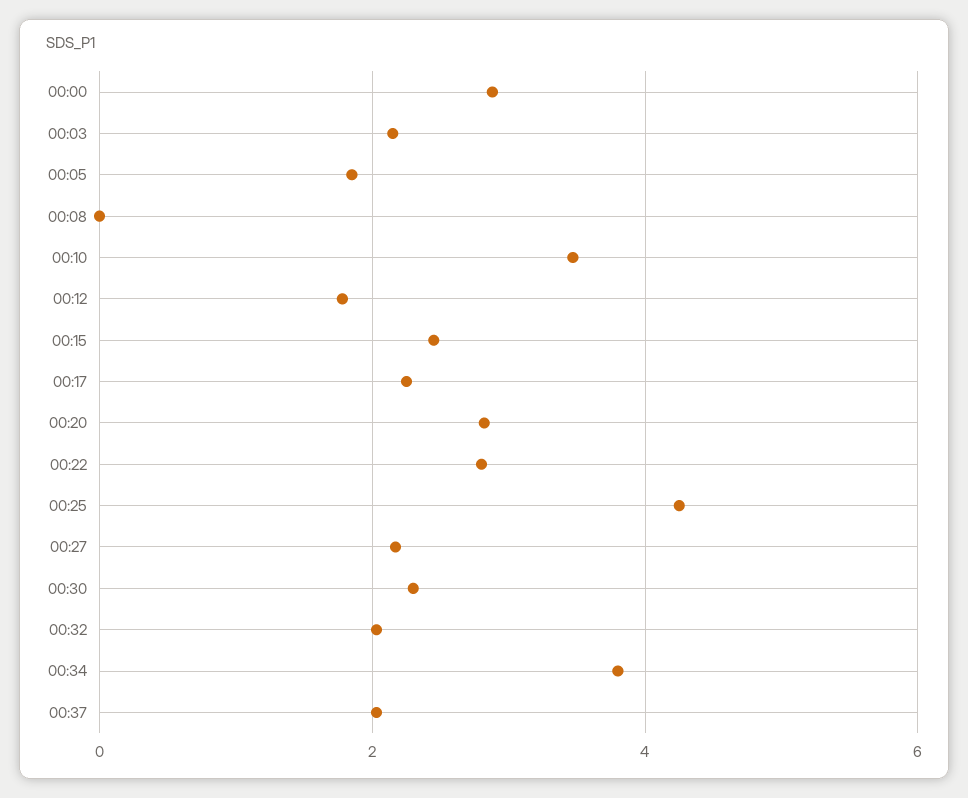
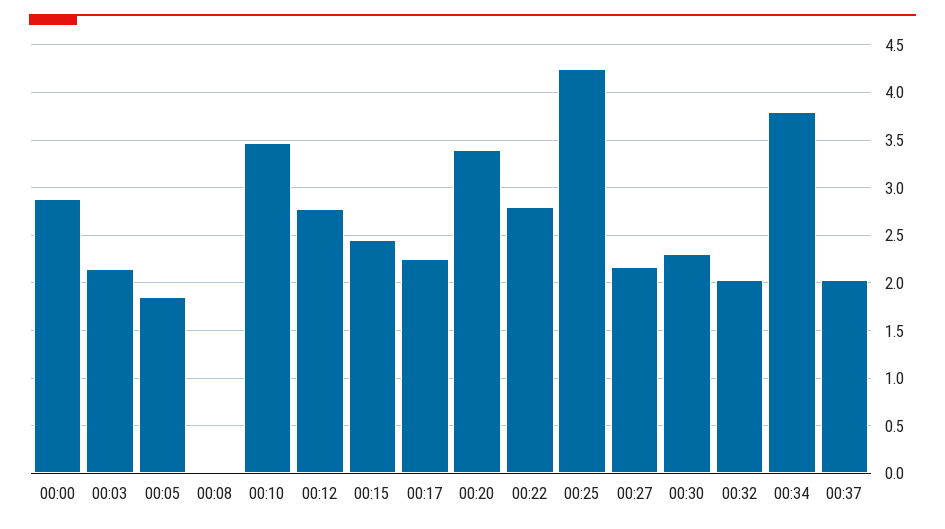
  {
    "00:00": 2.9,
    "00:03": 2.2,
    "00:05": 1.9,
    "00:08": 0,
    "00:10": 3.5,
-   "00:12": 1.8,
+   "00:12": 2.8,
    "00:15": 2.5,
    "00:17": 2.3,
-   "00:20": 2.8,
+   "00:20": 3.4,
    "00:22": 2.8,
    "00:25": 4.3,
    "00:27": 2.2,
    "00:30": 2.3,
    "00:32": 2,
    "00:34": 3.8,
    "00:37": 2
  }

